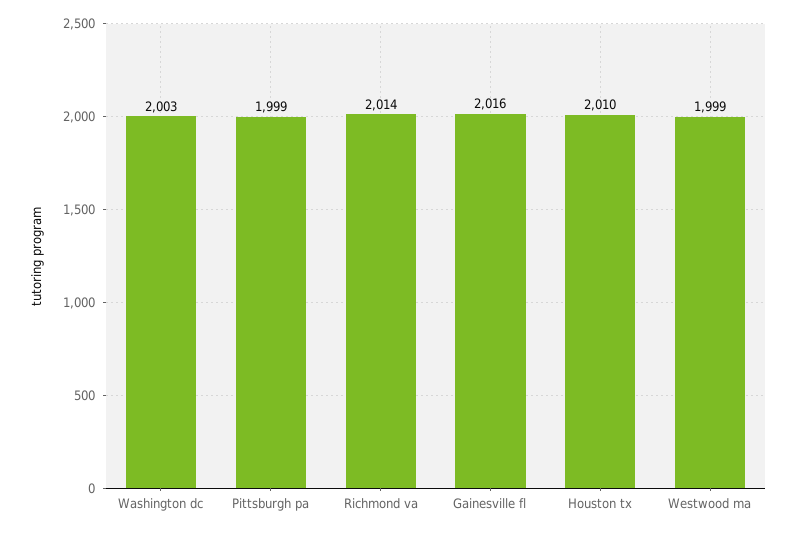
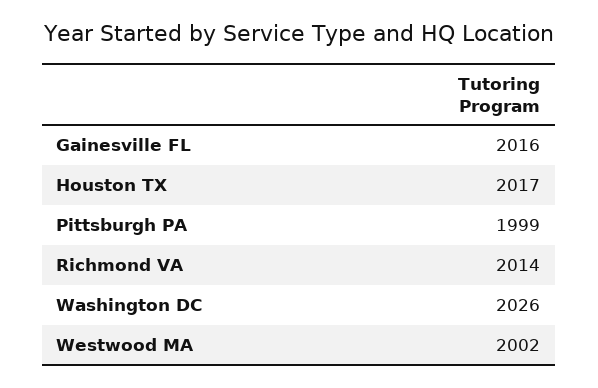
  {
-   "Washington dc": 2003,
+   "Washington dc": 2026,
    "Pittsburgh pa": 1999,
    "Richmond va": 2014,
    "Gainesville fl": 2016,
-   "Houston tx": 2010,
+   "Houston tx": 2017,
-   "Westwood ma": 1999
+   "Westwood ma": 2002
  }

